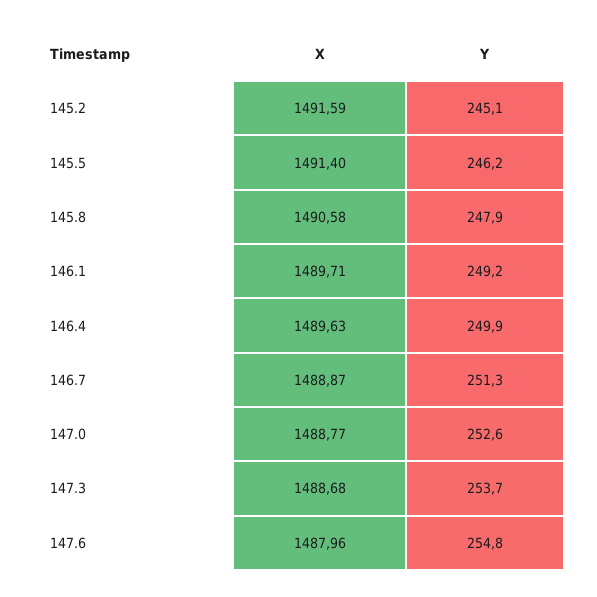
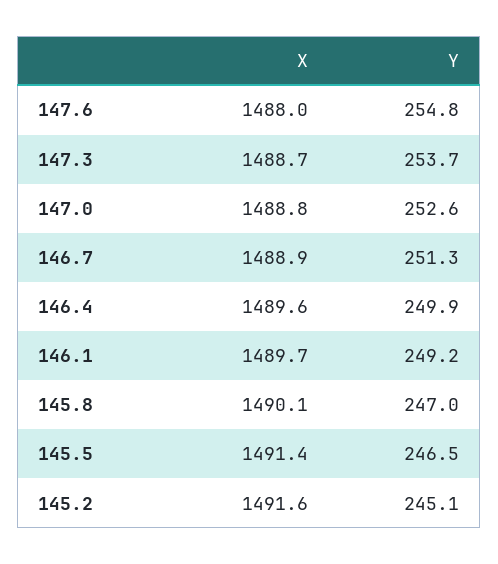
  {
    "X": {
      "145.2": 1491.59,
      "145.5": 1491.4,
-     "145.8": 1490.58,
+     "145.8": 1490.1,
      "146.1": 1489.71,
      "146.4": 1489.63,
      "146.7": 1488.87,
      "147.0": 1488.77,
      "147.3": 1488.68,
      "147.6": 1487.96
    },
    "Y": {
      "145.2": 245.1,
-     "145.5": 246.2,
+     "145.5": 246.5,
-     "145.8": 247.9,
+     "145.8": 247,
      "146.1": 249.2,
      "146.4": 249.9,
      "146.7": 251.3,
      "147.0": 252.6,
      "147.3": 253.7,
      "147.6": 254.8
    }
  }

